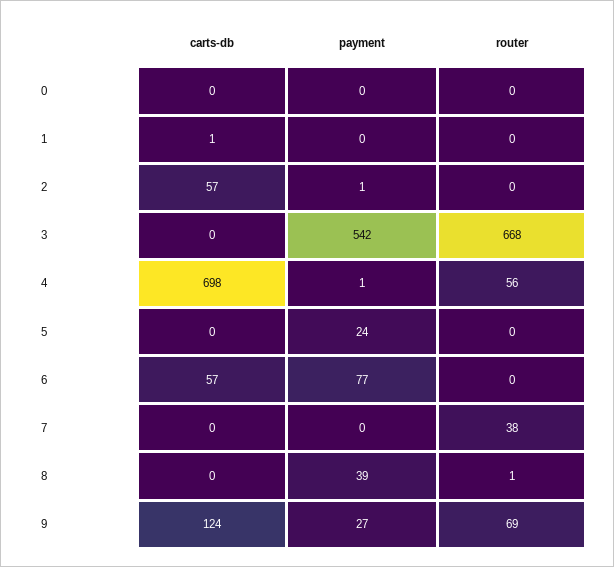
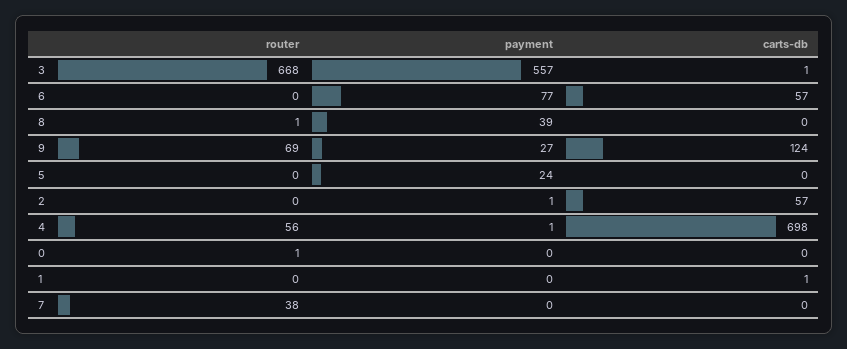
  {
    "carts-db": {
      "0": 0,
      "1": 1,
      "2": 57,
-     "3": 0,
+     "3": 1,
      "4": 698,
      "5": 0,
      "6": 57,
      "7": 0,
      "8": 0,
      "9": 124
    },
    "payment": {
      "0": 0,
      "1": 0,
      "2": 1,
-     "3": 542,
+     "3": 557,
      "4": 1,
      "5": 24,
      "6": 77,
      "7": 0,
      "8": 39,
      "9": 27
    },
    "router": {
-     "0": 0,
+     "0": 1,
      "1": 0,
      "2": 0,
      "3": 668,
      "4": 56,
      "5": 0,
      "6": 0,
      "7": 38,
      "8": 1,
      "9": 69
    }
  }

